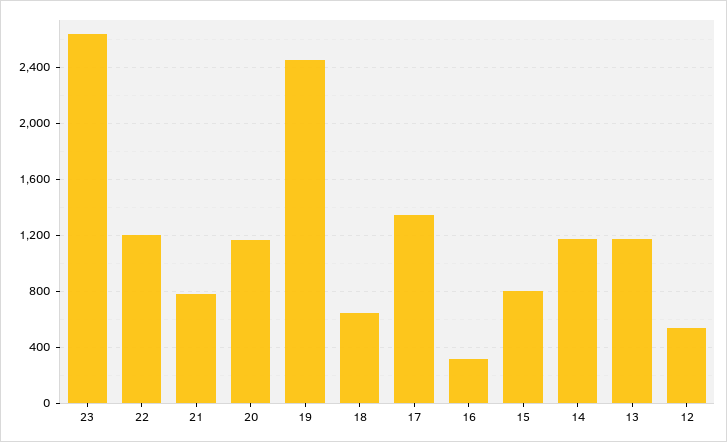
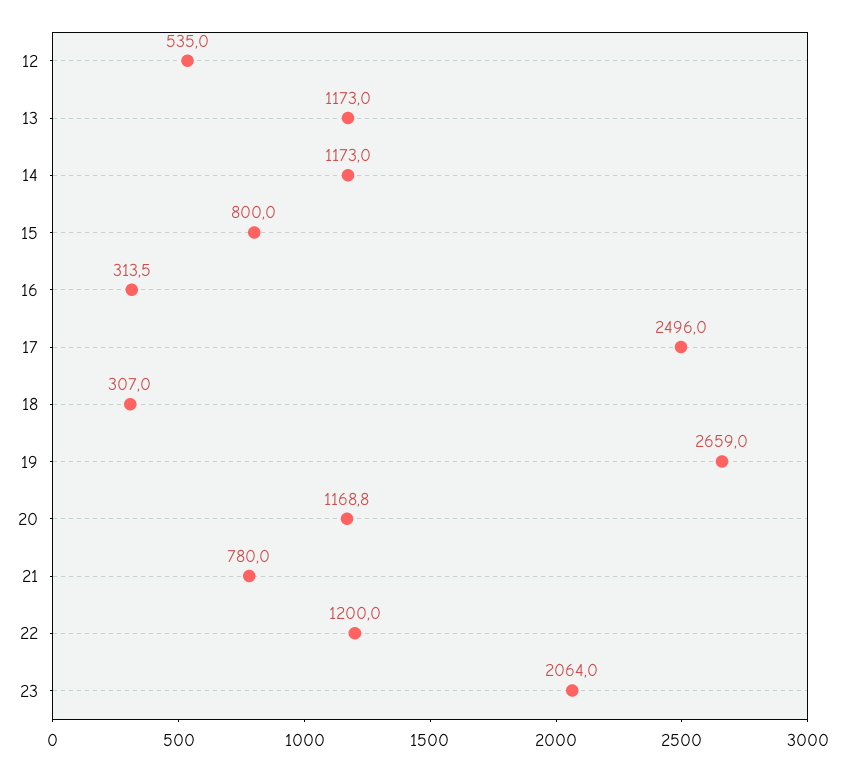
  {
-   "23": 2650,
+   "23": 2064,
    "22": 1200,
    "21": 780,
    "20": 1168.8,
-   "19": 2450,
+   "19": 2659,
-   "18": 650,
+   "18": 307,
-   "17": 1350,
+   "17": 2496,
    "16": 313.5,
    "15": 800,
    "14": 1173,
    "13": 1173,
    "12": 535
  }

